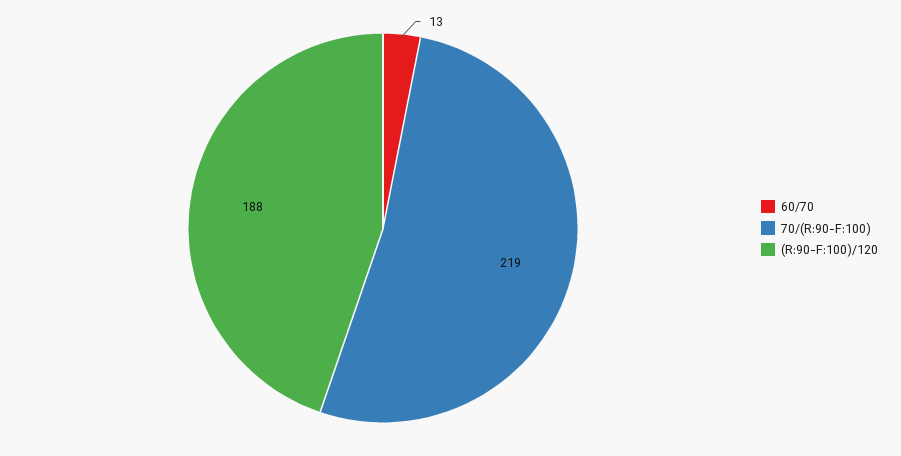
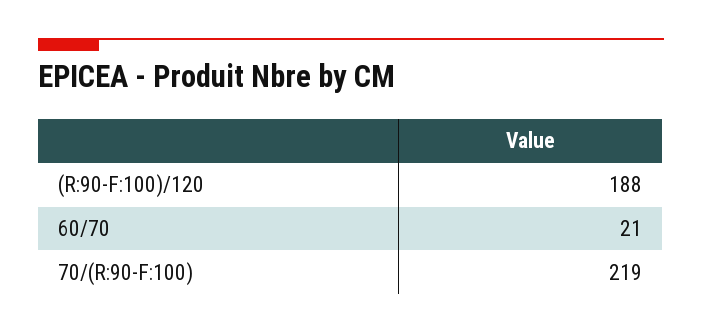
  {
-   "60/70": 13,
+   "60/70": 21,
    "70/(R:90-F:100)": 219,
    "(R:90-F:100)/120": 188
  }

